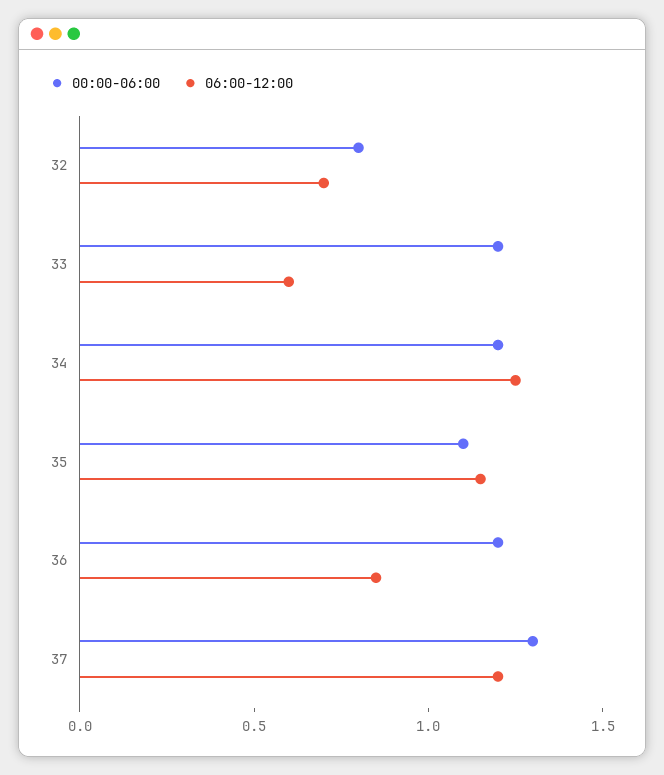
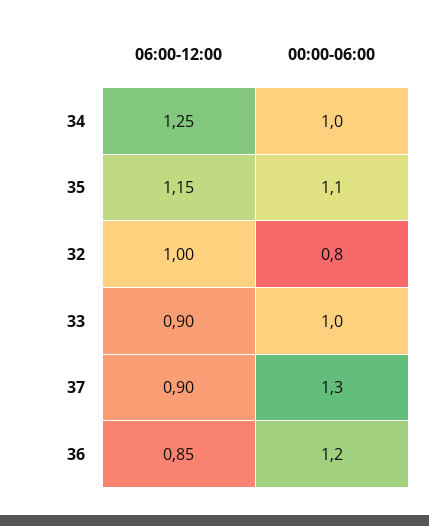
  {
    "00:00-06:00": {
      "32": 0.8,
-     "33": 1.2,
+     "33": 1,
-     "34": 1.2,
+     "34": 1,
      "35": 1.1,
      "36": 1.2,
      "37": 1.3
    },
    "06:00-12:00": {
-     "32": 0.7,
+     "32": 1,
-     "33": 0.6,
+     "33": 0.9,
      "34": 1.25,
      "35": 1.15,
      "36": 0.85,
-     "37": 1.2
+     "37": 0.9
    }
  }

